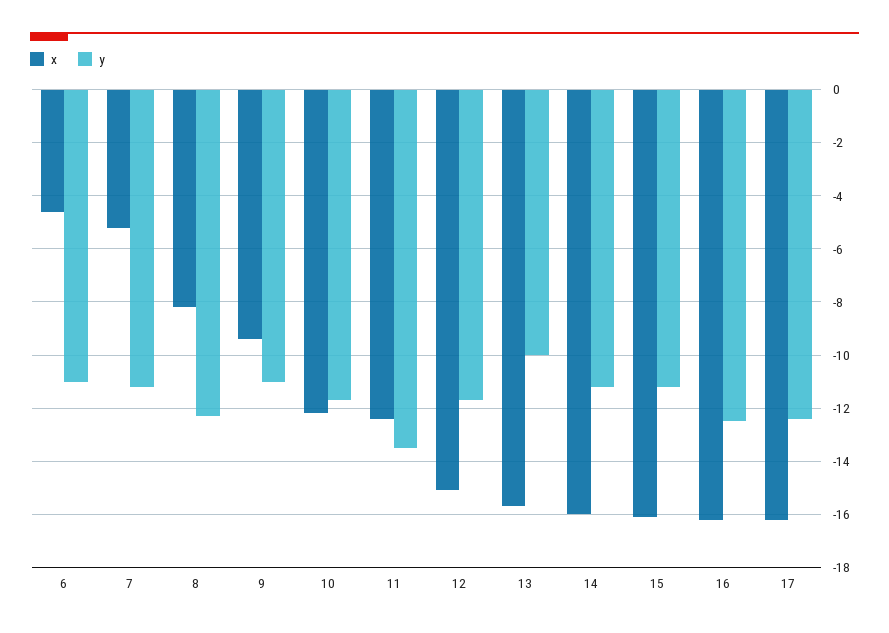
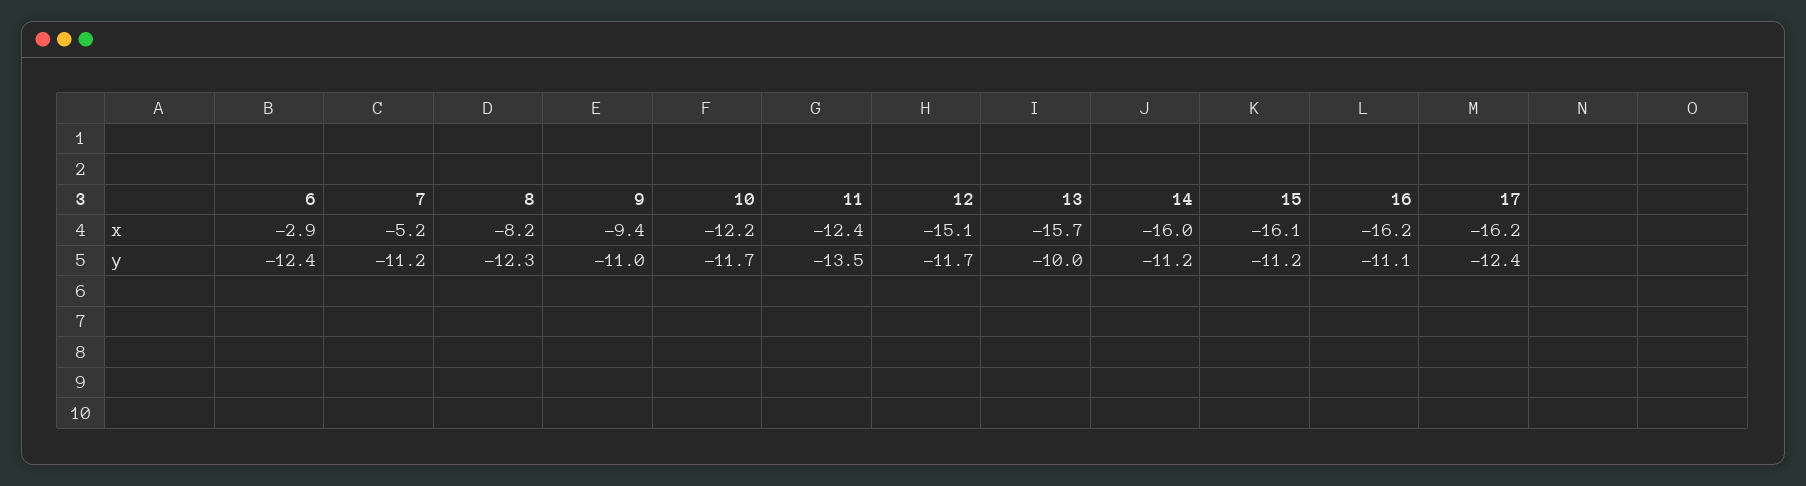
  {
    "x": {
-     "6": -4.5,
+     "6": -2.9,
      "7": -5.2,
      "8": -8.2,
      "9": -9.4,
      "10": -12.2,
      "11": -12.4,
      "12": -15.1,
      "13": -15.7,
      "14": -16,
      "15": -16.1,
      "16": -16.2,
      "17": -16.2
    },
    "y": {
-     "6": -11,
+     "6": -12.4,
      "7": -11.2,
      "8": -12.3,
      "9": -11,
      "10": -11.7,
      "11": -13.5,
      "12": -11.7,
      "13": -10,
      "14": -11.2,
      "15": -11.2,
-     "16": -12.5,
+     "16": -11.1,
      "17": -12.4
    }
  }

